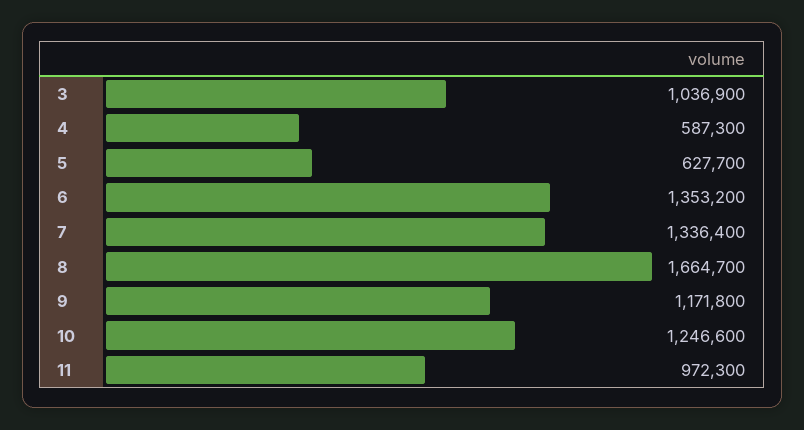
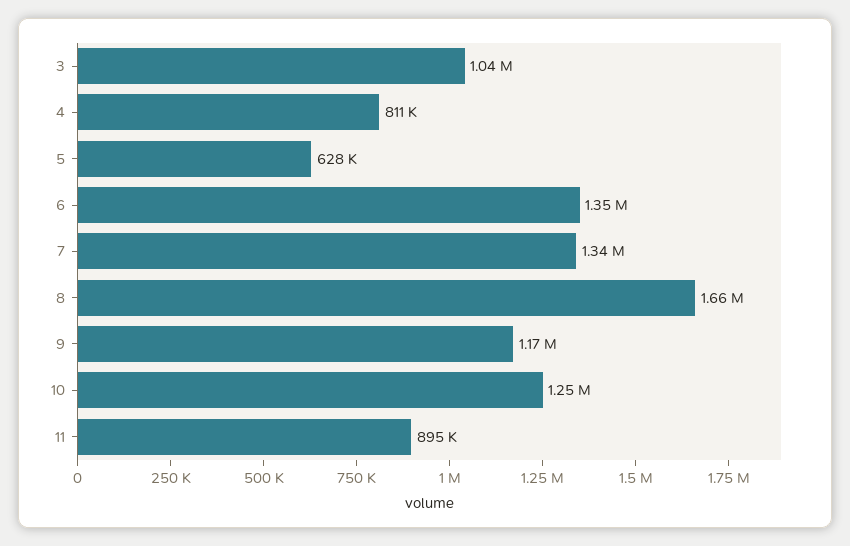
  {
    "3": 1036900,
-   "4": 587300,
+   "4": 811000,
    "5": 627700,
    "6": 1353200,
    "7": 1336400,
    "8": 1664700,
    "9": 1171800,
    "10": 1246600,
-   "11": 972300
+   "11": 895000
  }

